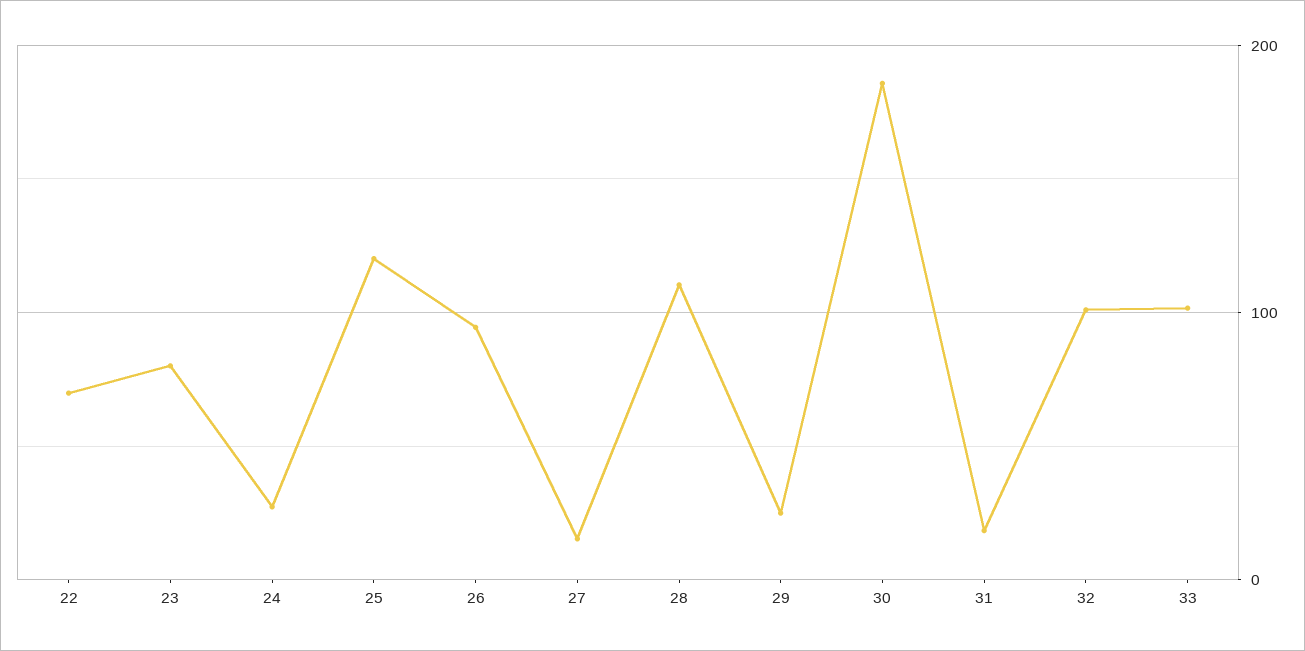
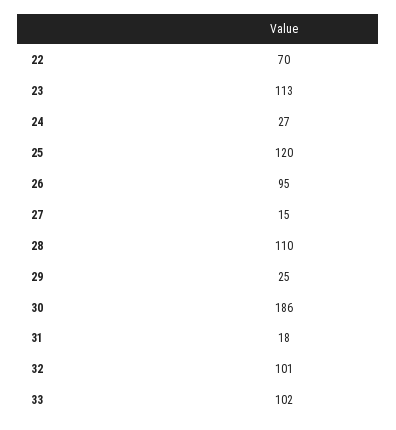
  {
    "22": 70,
-   "23": 80,
+   "23": 113,
    "24": 27,
    "25": 120,
    "26": 95,
    "27": 15,
    "28": 110,
    "29": 25,
    "30": 186,
    "31": 18,
    "32": 101,
    "33": 102
  }

